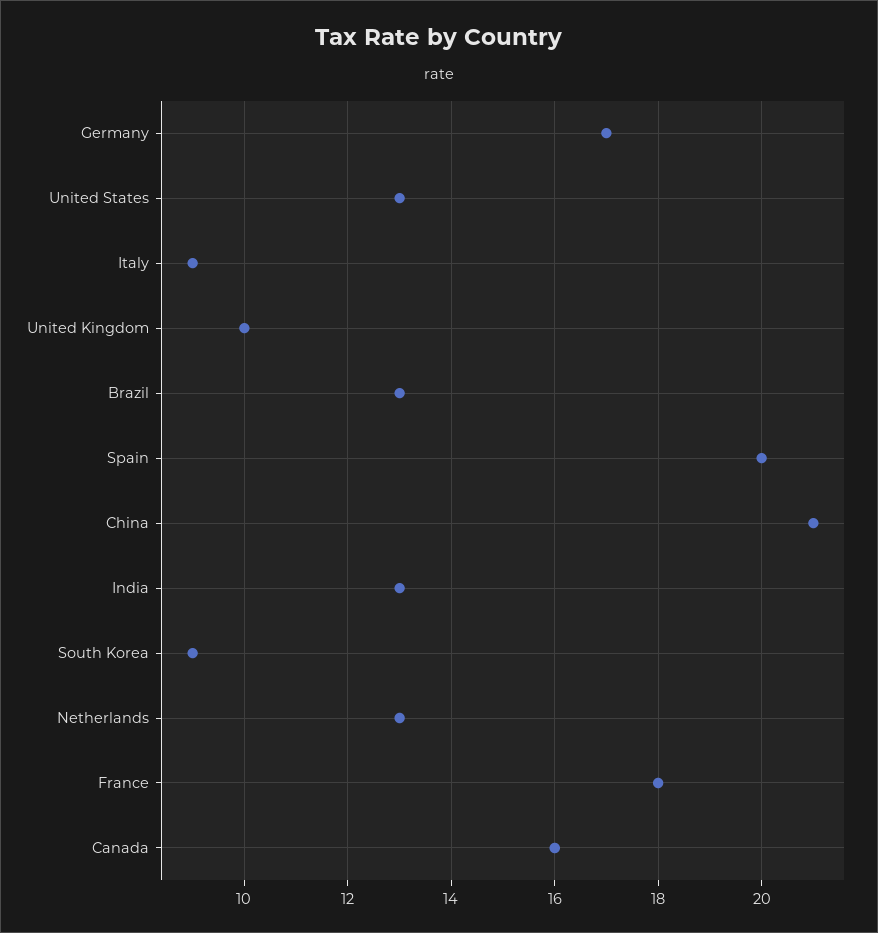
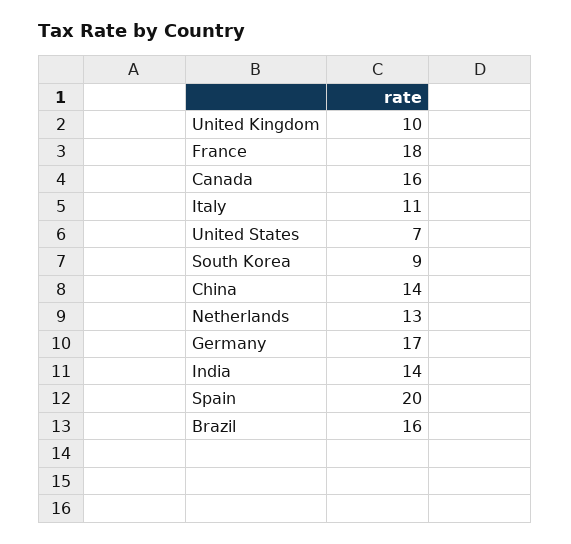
  {
    "Germany": 17,
-   "United States": 13,
+   "United States": 7,
-   "Italy": 9,
+   "Italy": 11,
    "United Kingdom": 10,
-   "Brazil": 13,
+   "Brazil": 16,
    "Spain": 20,
-   "China": 21,
+   "China": 14,
-   "India": 13,
+   "India": 14,
    "South Korea": 9,
    "Netherlands": 13,
    "France": 18,
    "Canada": 16
  }

